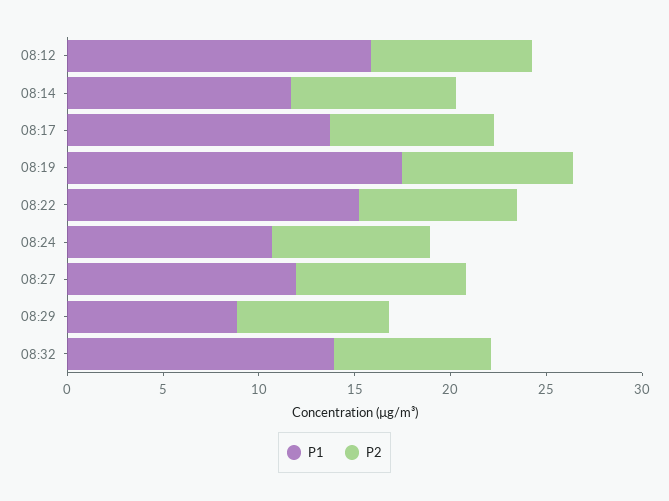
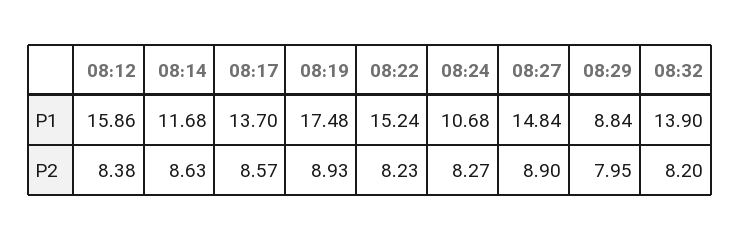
  {
    "P1": {
      "08:12": 15.86,
      "08:14": 11.68,
      "08:17": 13.7,
      "08:19": 17.48,
      "08:22": 15.24,
      "08:24": 10.68,
-     "08:27": 12,
+     "08:27": 14.84,
      "08:29": 8.84,
      "08:32": 13.9
    },
    "P2": {
      "08:12": 8.38,
      "08:14": 8.63,
      "08:17": 8.57,
      "08:19": 8.93,
      "08:22": 8.23,
      "08:24": 8.27,
      "08:27": 8.9,
      "08:29": 7.95,
      "08:32": 8.2
    }
  }

